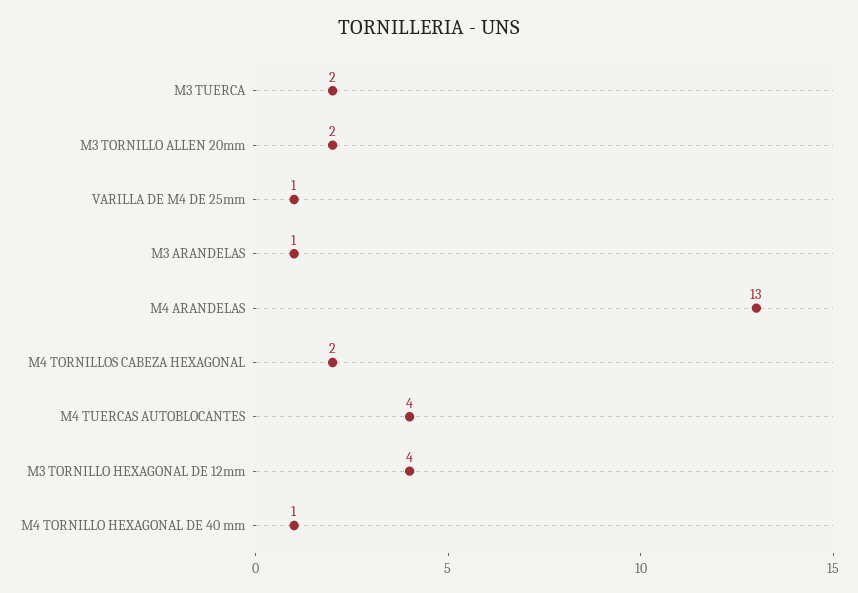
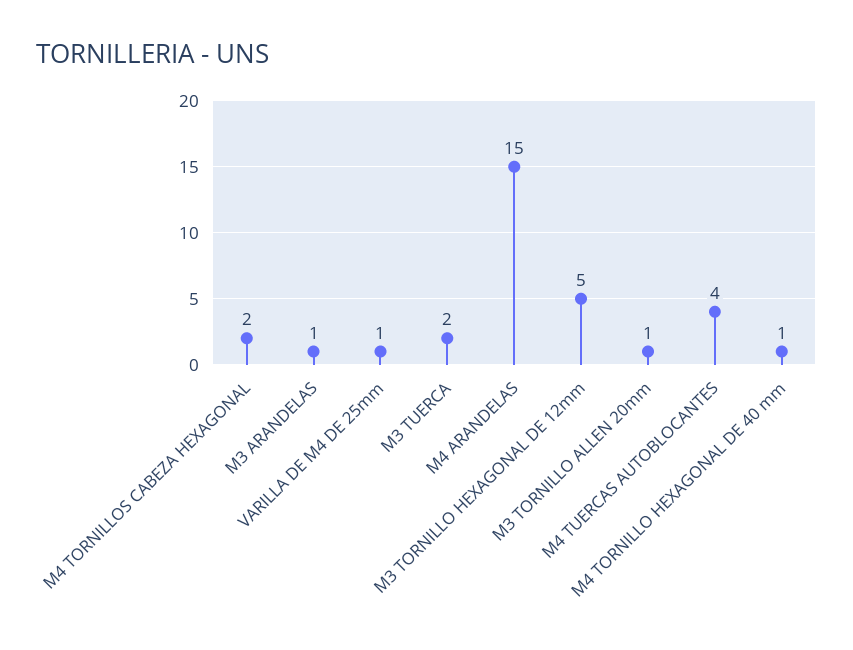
  {
    "M3 TUERCA": 2,
-   "M3 TORNILLO ALLEN 20mm": 2,
+   "M3 TORNILLO ALLEN 20mm": 1,
    "VARILLA DE M4 DE 25mm": 1,
    "M3 ARANDELAS": 1,
-   "M4 ARANDELAS": 13,
+   "M4 ARANDELAS": 15,
    "M4 TORNILLOS CABEZA HEXAGONAL": 2,
    "M4 TUERCAS AUTOBLOCANTES": 4,
-   "M3 TORNILLO HEXAGONAL DE 12mm": 4,
+   "M3 TORNILLO HEXAGONAL DE 12mm": 5,
    "M4 TORNILLO HEXAGONAL DE 40 mm": 1
  }

